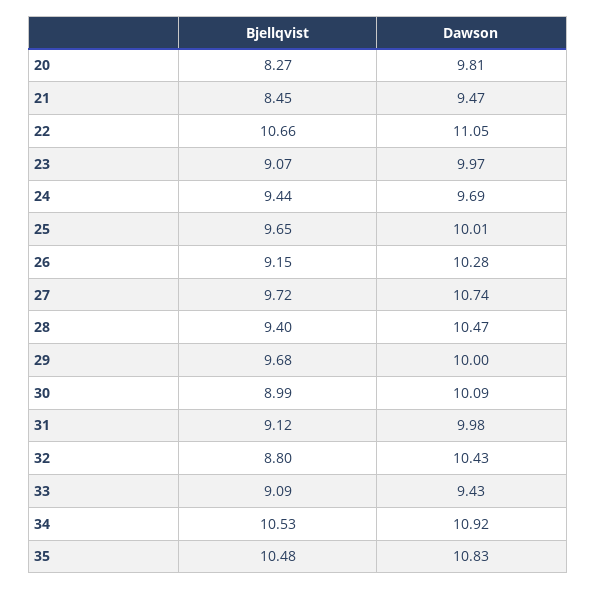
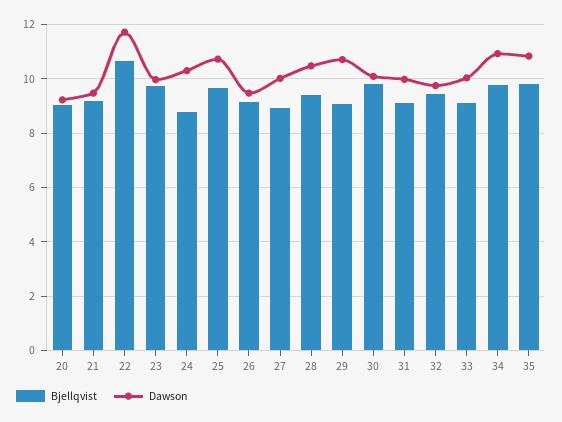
  {
    "Bjellqvist": {
-     "20": 8.27,
+     "20": 9,
-     "21": 8.45,
+     "21": 9.25,
      "22": 10.66,
-     "23": 9.07,
+     "23": 9.75,
-     "24": 9.44,
+     "24": 8.75,
      "25": 9.65,
      "26": 9.15,
-     "27": 9.72,
+     "27": 9,
      "28": 9.4,
-     "29": 9.68,
+     "29": 9,
-     "30": 8.99,
+     "30": 9.75,
      "31": 9.12,
-     "32": 8.8,
+     "32": 9.5,
      "33": 9.09,
-     "34": 10.53,
+     "34": 9.75,
-     "35": 10.48
+     "35": 9.75
    },
    "Dawson": {
-     "20": 9.81,
+     "20": 9.25,
      "21": 9.47,
-     "22": 11.05,
+     "22": 11.75,
      "23": 9.97,
-     "24": 9.69,
+     "24": 10.25,
-     "25": 10.01,
+     "25": 10.75,
-     "26": 10.28,
+     "26": 9.5,
-     "27": 10.74,
+     "27": 10,
      "28": 10.47,
-     "29": 10,
+     "29": 10.75,
      "30": 10.09,
      "31": 9.98,
-     "32": 10.43,
+     "32": 9.75,
-     "33": 9.43,
+     "33": 10,
      "34": 10.92,
      "35": 10.83
    }
  }

